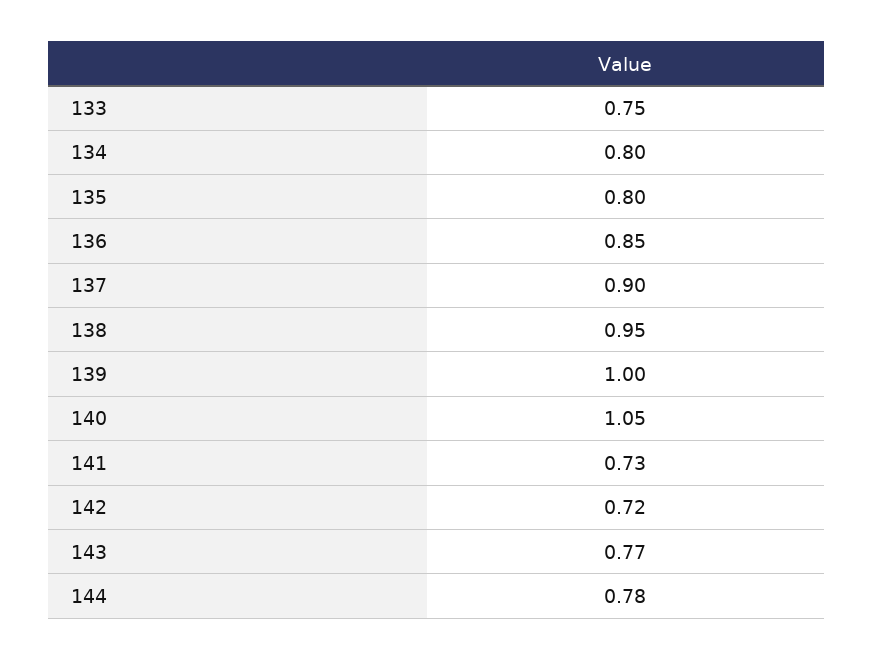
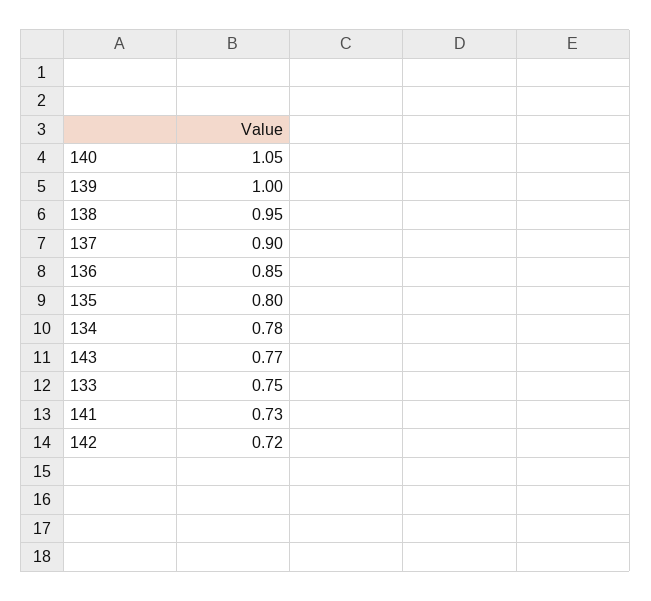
  {
    "133": 0.75,
-   "134": 0.8,
+   "134": 0.78,
    "135": 0.8,
    "136": 0.85,
    "137": 0.9,
    "138": 0.95,
    "139": 1,
    "140": 1.05,
    "141": 0.73,
    "142": 0.72,
-   "143": 0.77,
+   "143": 0.77
-   "144": 0.78
  }

